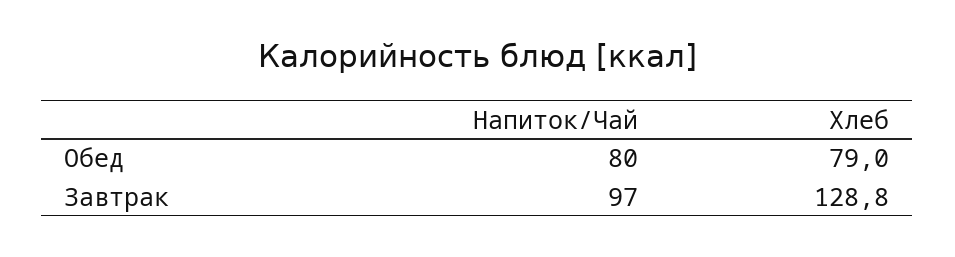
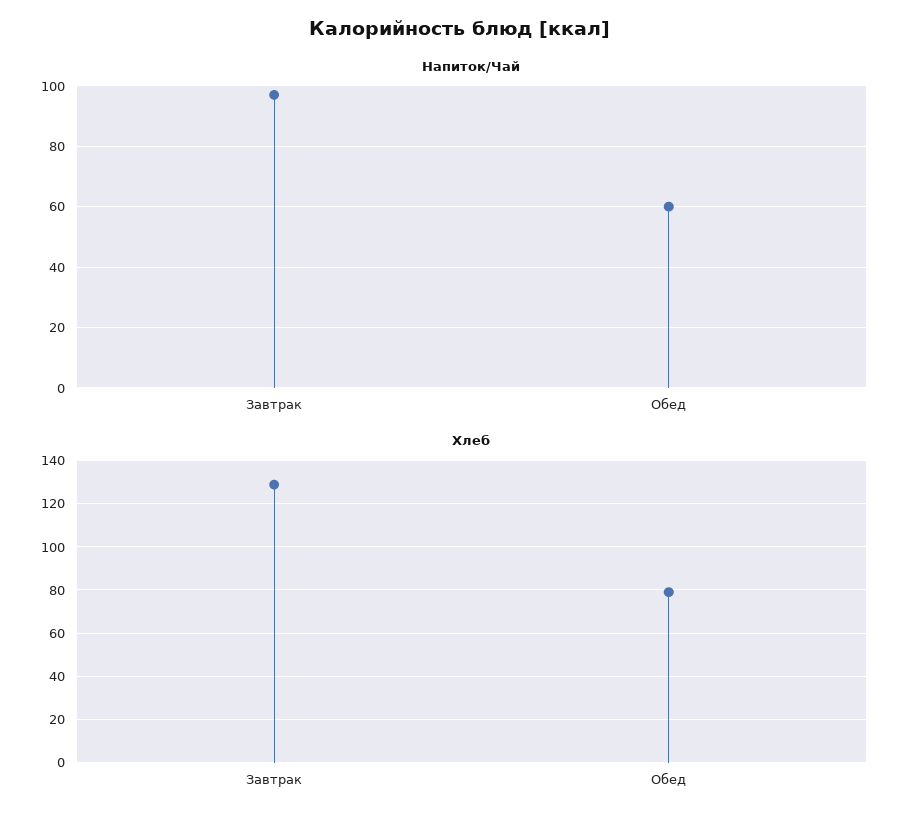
  {
    "Напиток/Чай": {
-     "Обед": 80,
+     "Обед": 60,
      "Завтрак": 97
    },
    "Хлеб": {
      "Обед": 79,
      "Завтрак": 128.8
    }
  }

